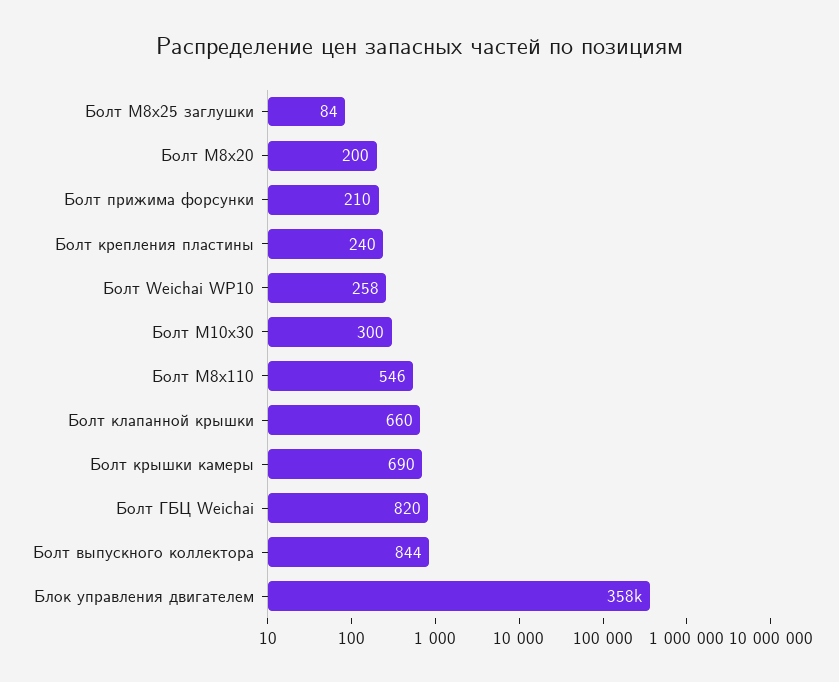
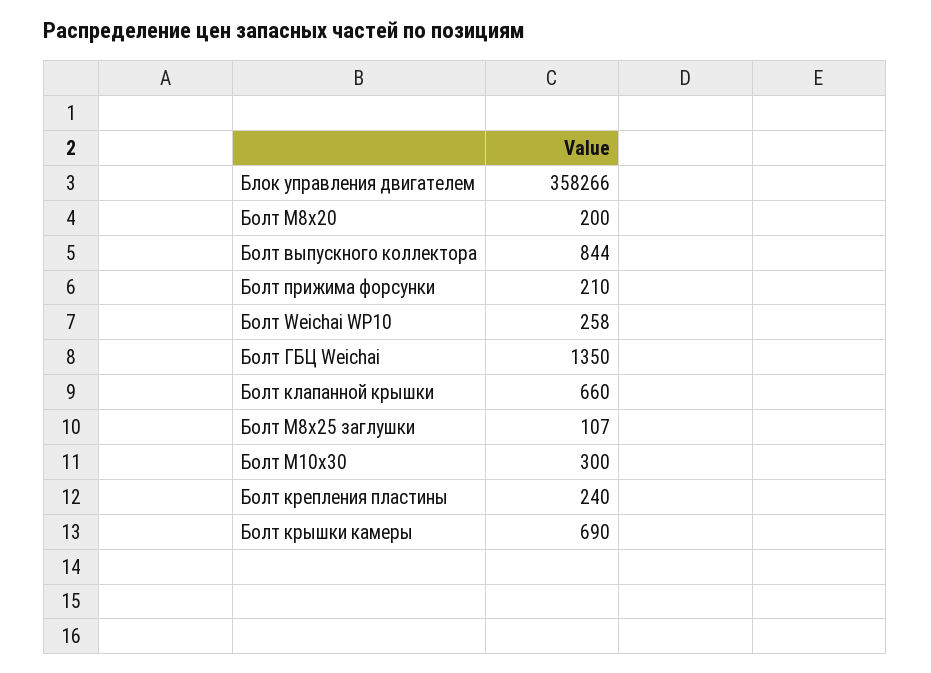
  {
-   "Болт М8х25 заглушки": 84,
+   "Болт М8х25 заглушки": 107,
    "Болт M8x20": 200,
    "Болт прижима форсунки": 210,
    "Болт крепления пластины": 240,
    "Болт Weichai WP10": 258,
    "Болт M10x30": 300,
-   "Болт M8x110": 546,
    "Болт клапанной крышки": 660,
    "Болт крышки камеры": 690,
-   "Болт ГБЦ Weichai": 820,
+   "Болт ГБЦ Weichai": 1350,
    "Болт выпускного коллектора": 844,
    "Блок управления двигателем": 358266
  }

